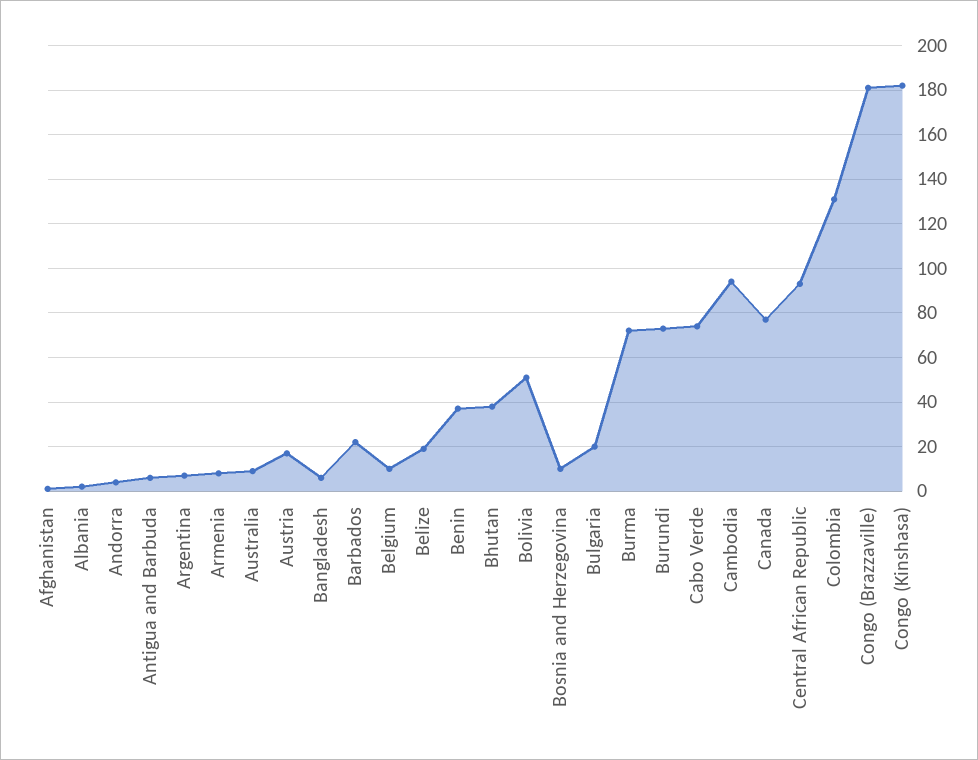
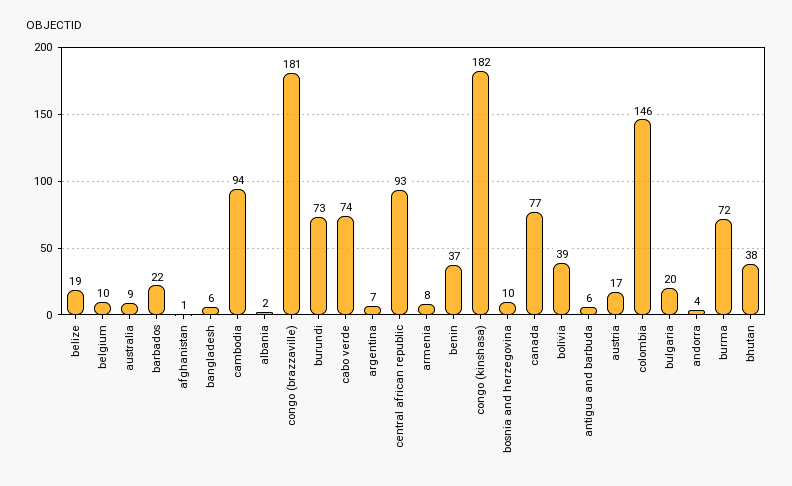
  {
    "Afghanistan": 1,
    "Albania": 2,
    "Andorra": 4,
    "Antigua and Barbuda": 6,
    "Argentina": 7,
    "Armenia": 8,
    "Australia": 9,
    "Austria": 17,
    "Bangladesh": 6,
    "Barbados": 22,
    "Belgium": 10,
    "Belize": 19,
    "Benin": 37,
    "Bhutan": 38,
-   "Bolivia": 50,
+   "Bolivia": 39,
    "Bosnia and Herzegovina": 10,
    "Bulgaria": 20,
    "Burma": 72,
    "Burundi": 73,
    "Cabo Verde": 74,
    "Cambodia": 94,
    "Canada": 77,
    "Central African Republic": 93,
-   "Colombia": 130,
+   "Colombia": 146,
    "Congo (Brazzaville)": 181,
    "Congo (Kinshasa)": 182
  }

